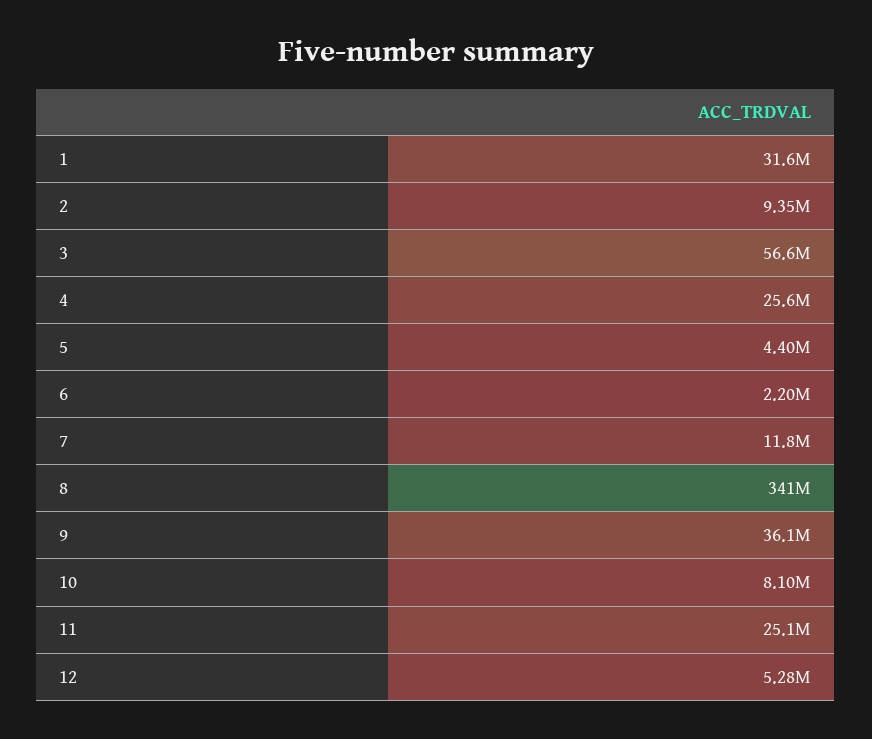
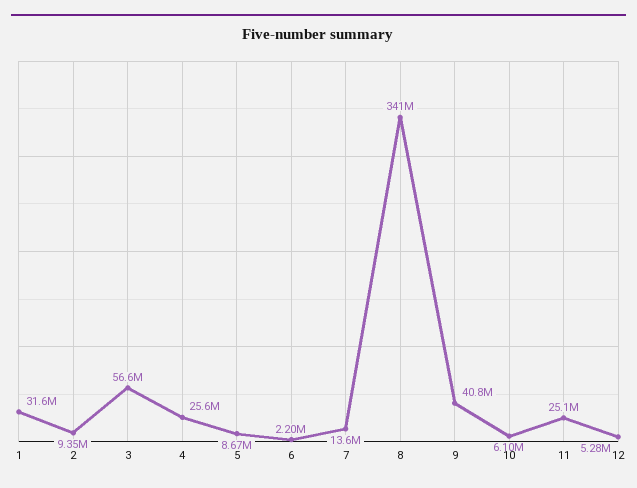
  {
    "1": 31600000,
    "2": 9350000,
    "3": 56600000,
    "4": 25600000,
-   "5": 4400000,
+   "5": 8670000,
    "6": 2200000,
-   "7": 11800000,
+   "7": 13600000,
    "8": 341000000,
-   "9": 36100000,
+   "9": 40800000,
-   "10": 8100000,
+   "10": 6100000,
    "11": 25100000,
    "12": 5280000
  }

